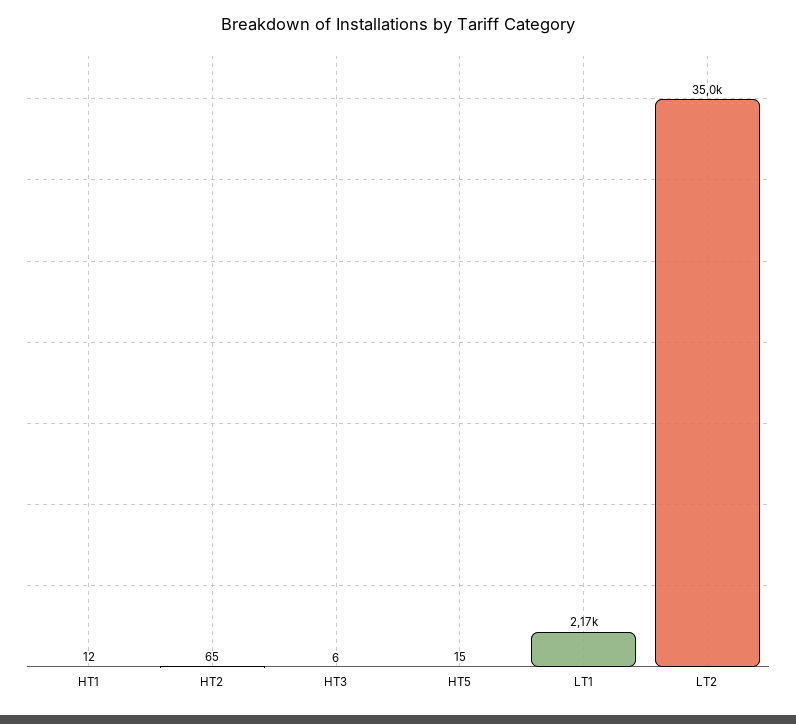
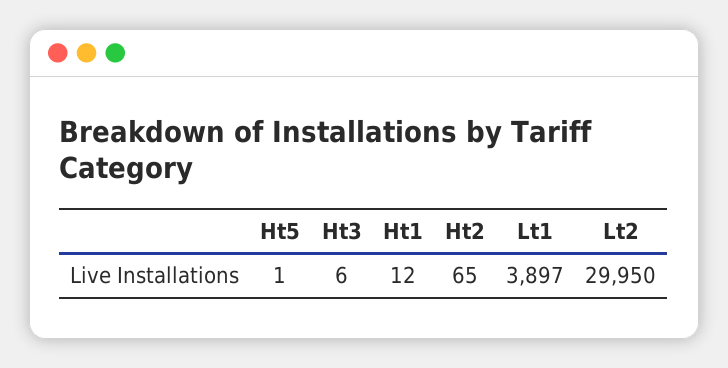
  {
    "HT1": 12,
    "HT2": 65,
    "HT3": 6,
-   "HT5": 15,
+   "HT5": 1,
-   "LT1": 2170,
+   "LT1": 3897,
-   "LT2": 35000
+   "LT2": 29950
  }

